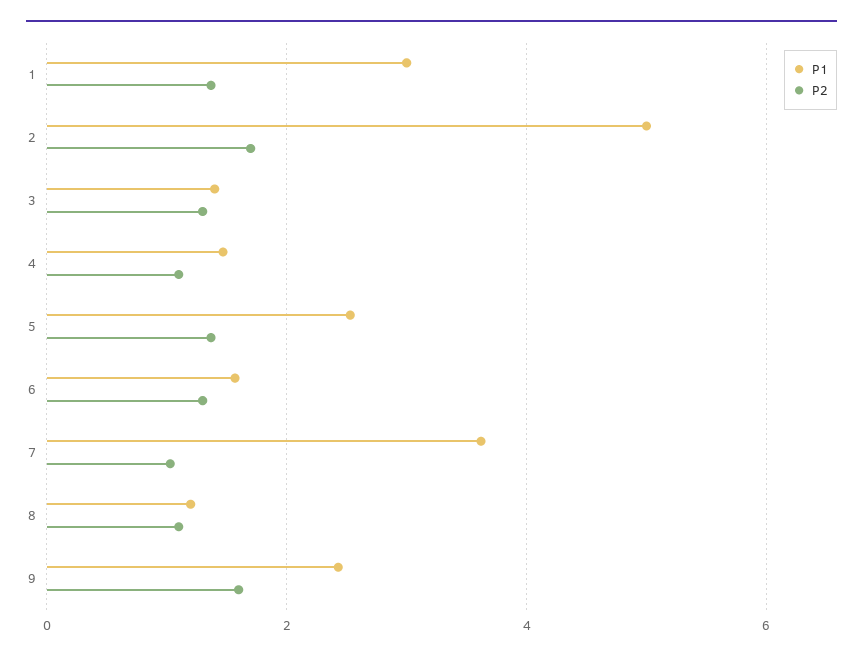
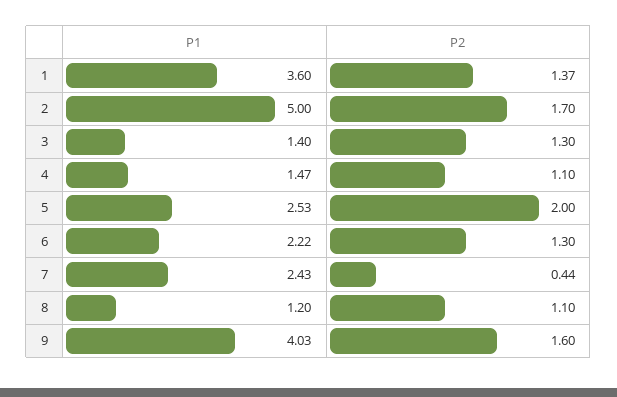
  {
    "P1": {
-     "1": 3,
+     "1": 3.6,
      "2": 5,
      "3": 1.4,
      "4": 1.47,
      "5": 2.53,
-     "6": 1.6,
+     "6": 2.22,
-     "7": 3.6,
+     "7": 2.43,
      "8": 1.2,
-     "9": 2.4
+     "9": 4.03
    },
    "P2": {
      "1": 1.37,
      "2": 1.7,
      "3": 1.3,
      "4": 1.1,
-     "5": 1.4,
+     "5": 2,
      "6": 1.3,
-     "7": 1,
+     "7": 0.44,
      "8": 1.1,
      "9": 1.6
    }
  }

